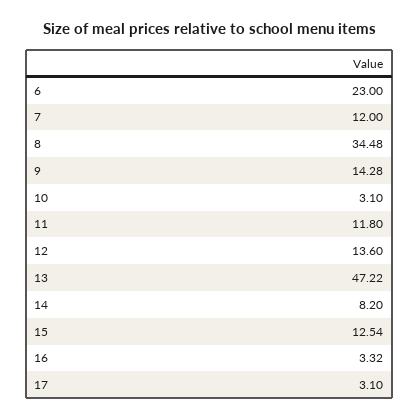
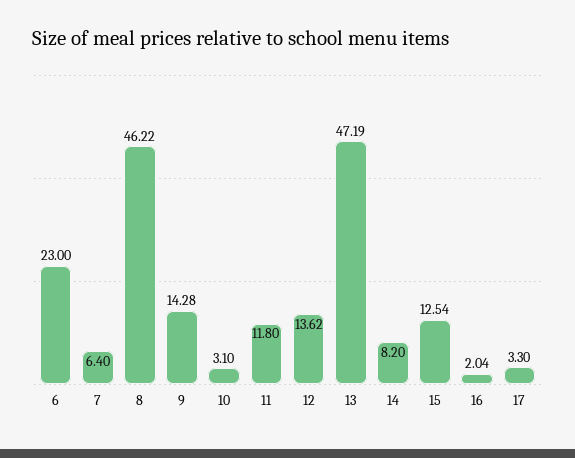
  {
    "6": 23,
-   "7": 12,
+   "7": 6.4,
-   "8": 34.48,
+   "8": 46.22,
    "9": 14.28,
    "10": 3.1,
    "11": 11.8,
-   "12": 13.6,
+   "12": 13.62,
-   "13": 47.22,
+   "13": 47.19,
    "14": 8.2,
    "15": 12.54,
-   "16": 3.32,
+   "16": 2.04,
-   "17": 3.1
+   "17": 3.3
  }

